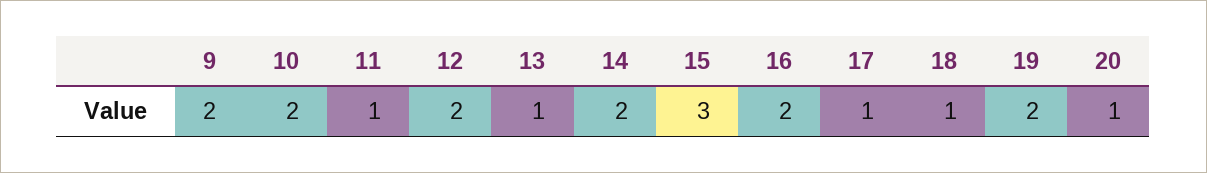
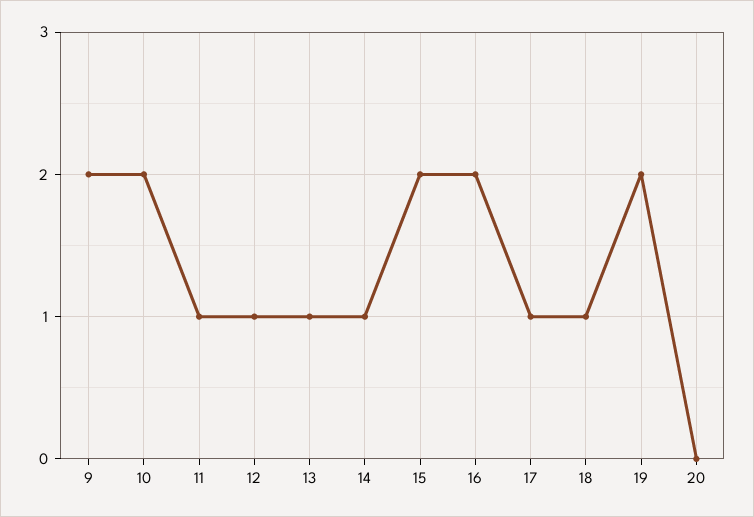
  {
    "9": 2,
    "10": 2,
    "11": 1,
-   "12": 2,
+   "12": 1,
    "13": 1,
-   "14": 2,
+   "14": 1,
-   "15": 3,
+   "15": 2,
    "16": 2,
    "17": 1,
    "18": 1,
    "19": 2,
-   "20": 1
+   "20": 0
  }

